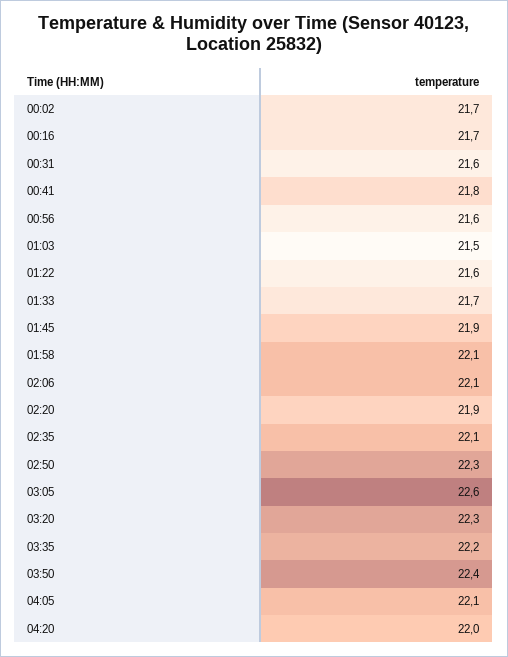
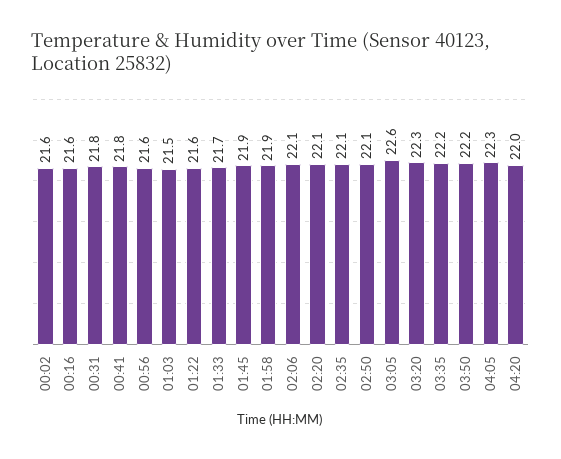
  {
-   "00:02": 21.7,
+   "00:02": 21.6,
-   "00:16": 21.7,
+   "00:16": 21.6,
-   "00:31": 21.6,
+   "00:31": 21.8,
    "00:41": 21.8,
    "00:56": 21.6,
    "01:03": 21.5,
    "01:22": 21.6,
    "01:33": 21.7,
    "01:45": 21.9,
-   "01:58": 22.1,
+   "01:58": 21.9,
    "02:06": 22.1,
-   "02:20": 21.9,
+   "02:20": 22.1,
    "02:35": 22.1,
-   "02:50": 22.3,
+   "02:50": 22.1,
    "03:05": 22.6,
    "03:20": 22.3,
    "03:35": 22.2,
-   "03:50": 22.4,
+   "03:50": 22.2,
-   "04:05": 22.1,
+   "04:05": 22.3,
    "04:20": 22
  }

